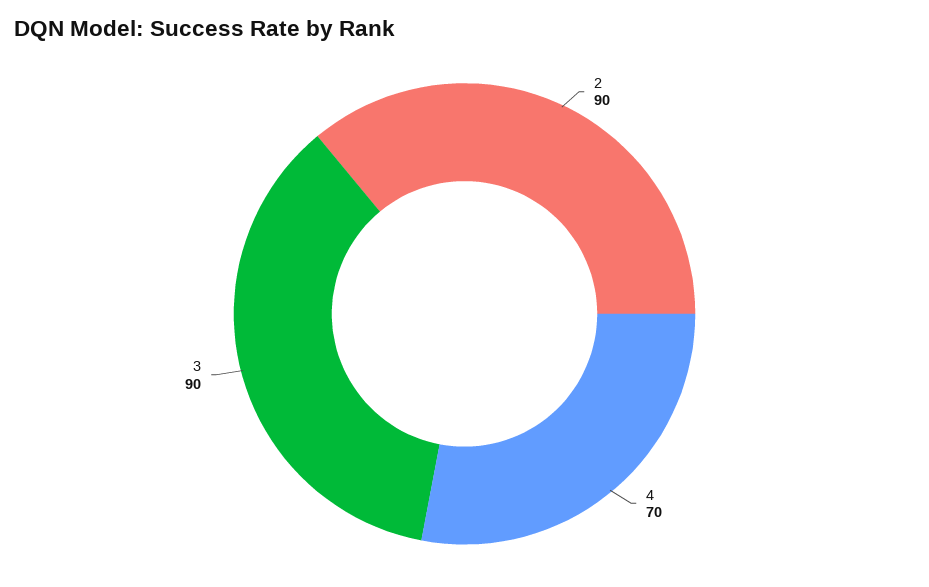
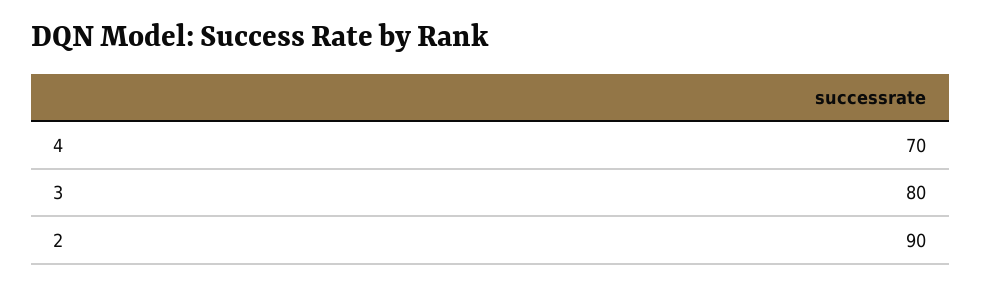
  {
    "2": 90,
    "4": 70,
-   "3": 90
+   "3": 80
  }

